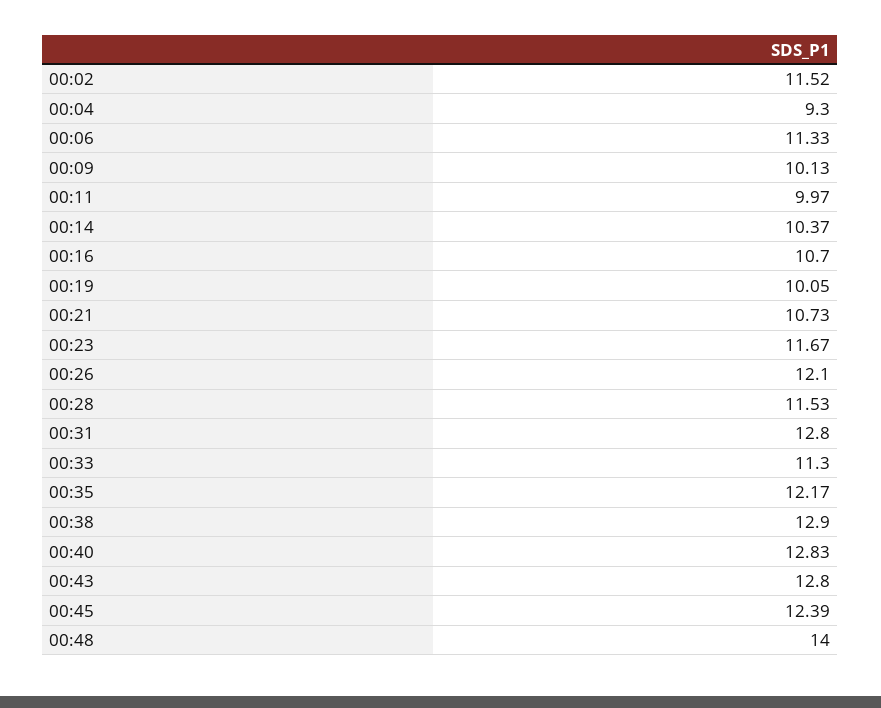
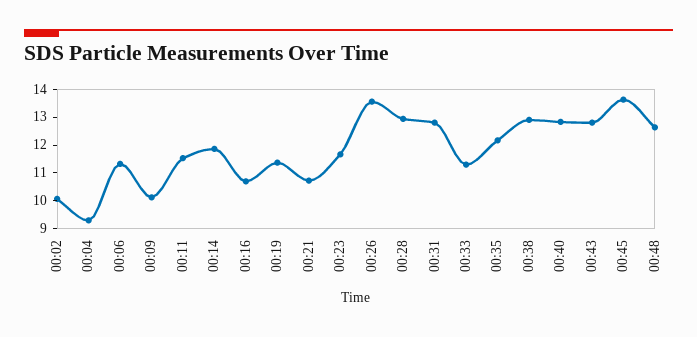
  {
-   "00:02": 11.52,
+   "00:02": 10,
    "00:04": 9.3,
    "00:06": 11.33,
    "00:09": 10.13,
-   "00:11": 9.97,
+   "00:11": 11.5,
-   "00:14": 10.37,
+   "00:14": 12,
    "00:16": 10.7,
-   "00:19": 10.05,
+   "00:19": 11.5,
    "00:21": 10.73,
    "00:23": 11.67,
-   "00:26": 12.1,
+   "00:26": 13.5,
-   "00:28": 11.53,
+   "00:28": 13,
    "00:31": 12.8,
    "00:33": 11.3,
    "00:35": 12.17,
    "00:38": 12.9,
    "00:40": 12.83,
    "00:43": 12.8,
-   "00:45": 12.39,
+   "00:45": 13.5,
-   "00:48": 14
+   "00:48": 12.5
  }

